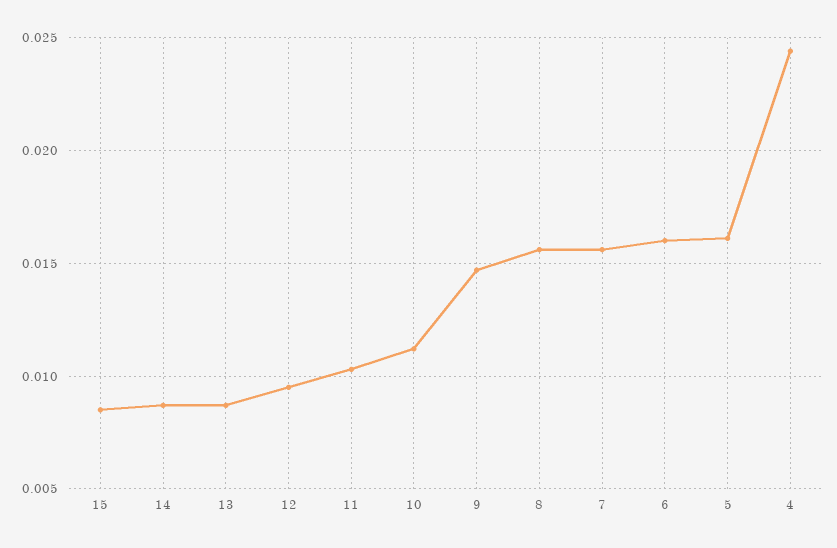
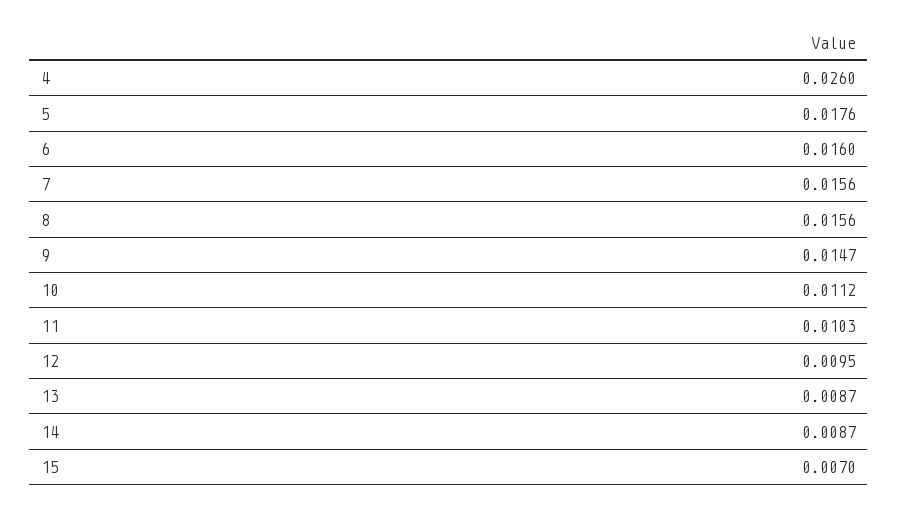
  {
-   "15": 0.0085,
+   "15": 0.007,
    "14": 0.0087,
    "13": 0.0087,
    "12": 0.0095,
    "11": 0.0103,
    "10": 0.0112,
    "9": 0.0147,
    "8": 0.0156,
    "7": 0.0156,
    "6": 0.016,
-   "5": 0.016,
+   "5": 0.0176,
-   "4": 0.0245
+   "4": 0.026
  }

